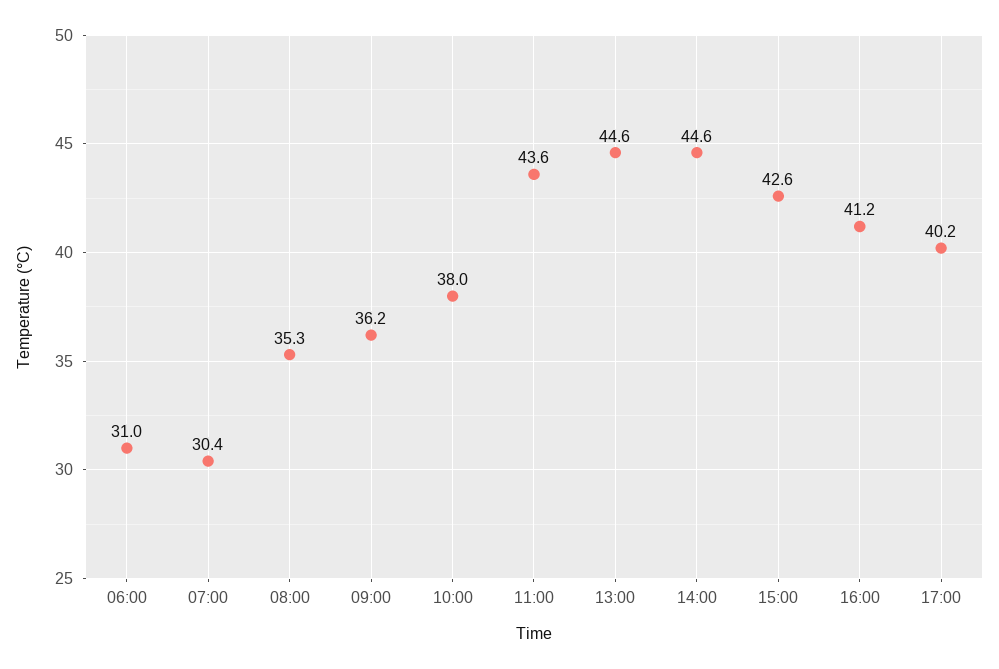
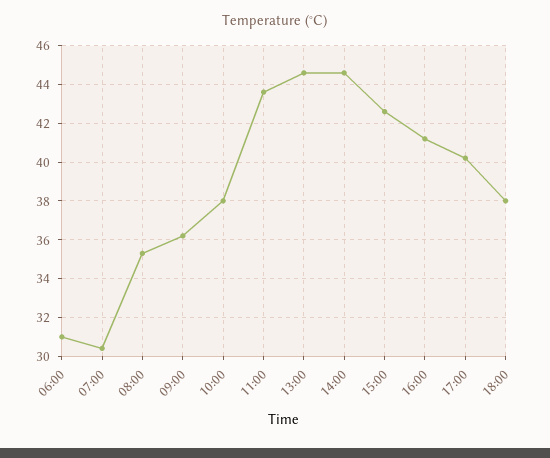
  {
    "06:00": 31,
    "07:00": 30.4,
    "08:00": 35.3,
    "09:00": 36.2,
    "10:00": 38,
    "11:00": 43.6,
    "13:00": 44.6,
    "14:00": 44.6,
    "15:00": 42.6,
    "16:00": 41.2,
-   "17:00": 40.2
+   "17:00": 40.2,
+   "18:00": 38
  }

